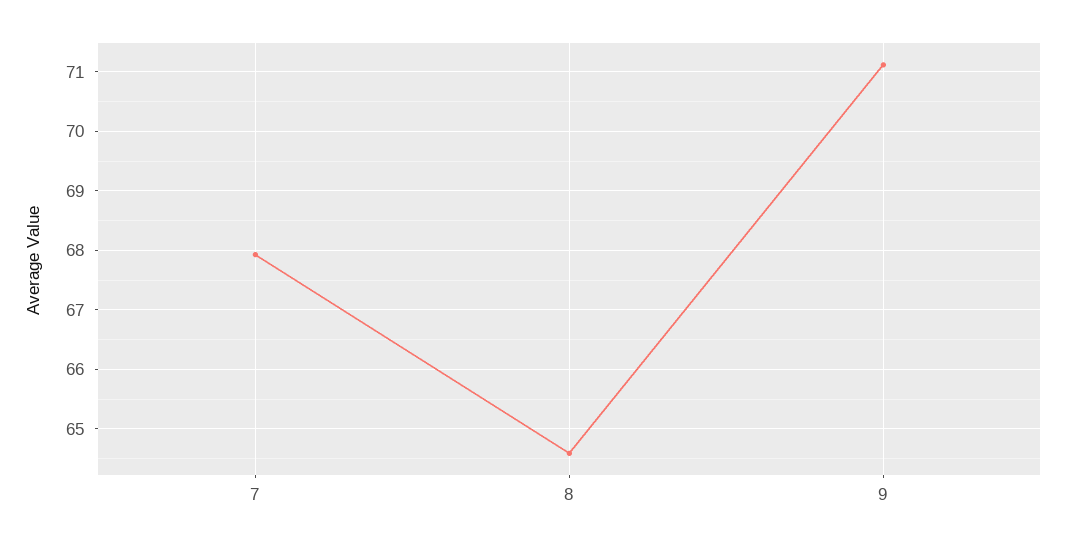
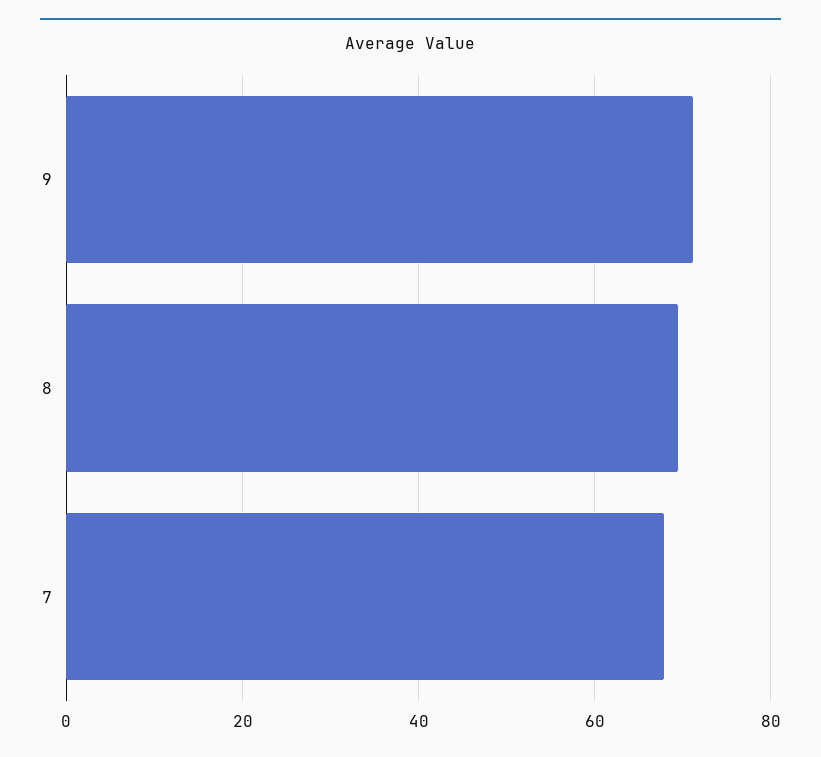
  {
    "7": 68,
-   "8": 64.6,
+   "8": 70,
    "9": 71.2
  }

